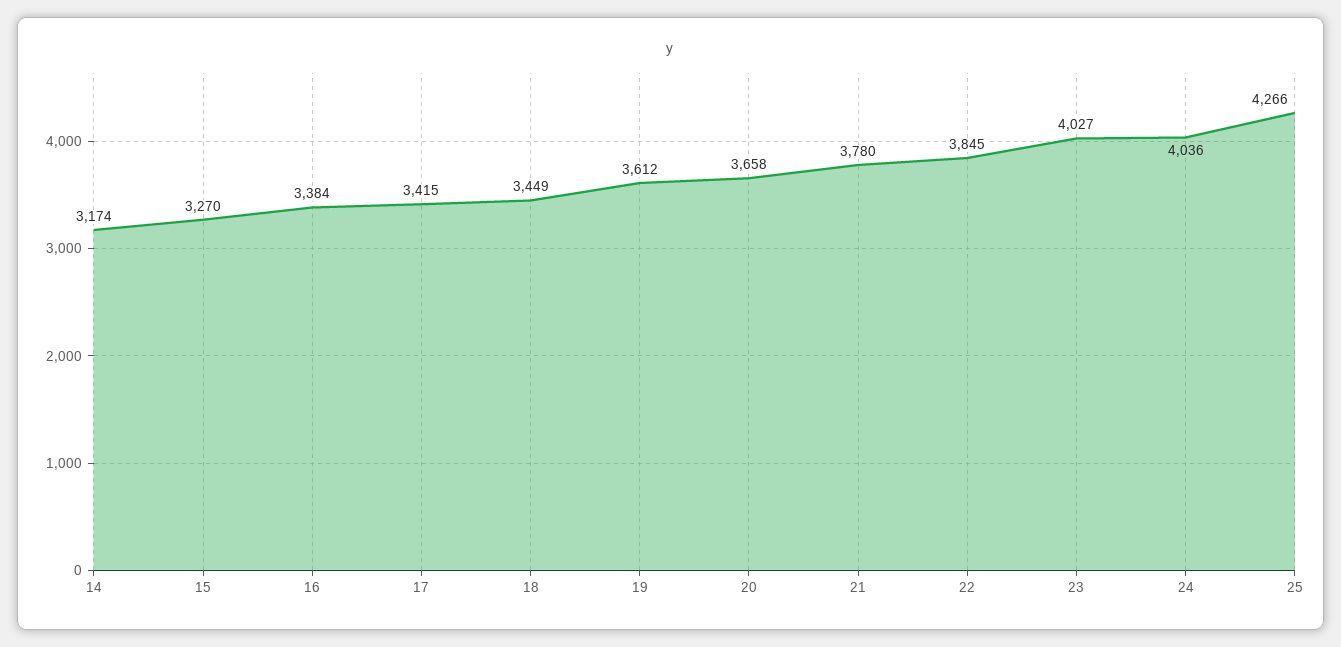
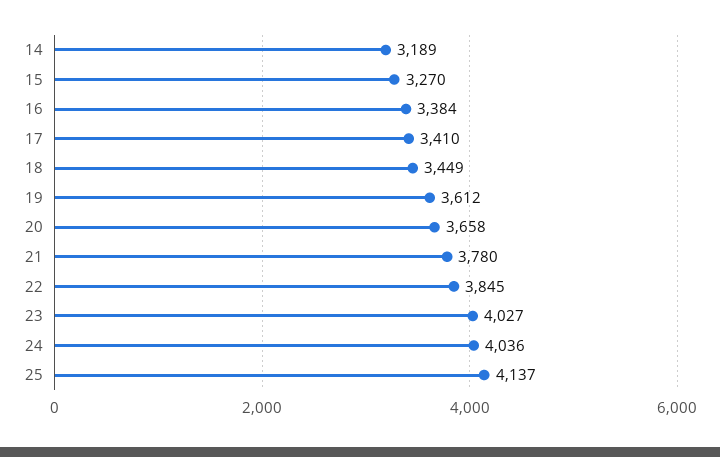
  {
-   "14": 3174,
+   "14": 3189,
    "15": 3270,
    "16": 3384,
-   "17": 3415,
+   "17": 3410,
    "18": 3449,
    "19": 3612,
    "20": 3658,
    "21": 3780,
    "22": 3845,
    "23": 4027,
    "24": 4036,
-   "25": 4266
+   "25": 4137
  }

